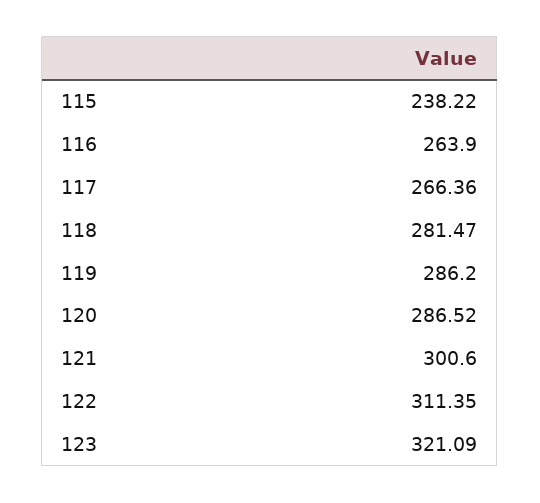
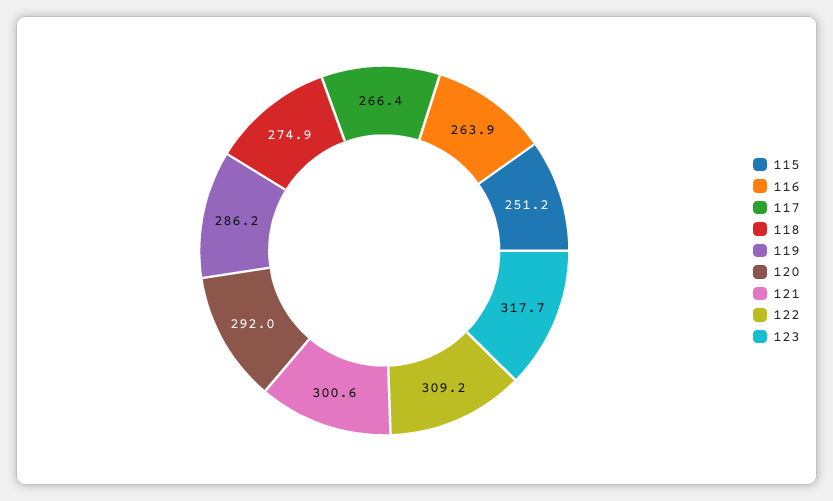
  {
-   "115": 238.22,
+   "115": 251.2,
    "116": 263.9,
    "117": 266.36,
-   "118": 281.47,
+   "118": 274.9,
    "119": 286.2,
-   "120": 286.52,
+   "120": 292,
    "121": 300.6,
-   "122": 311.35,
+   "122": 309.2,
-   "123": 321.09
+   "123": 317.7
  }

